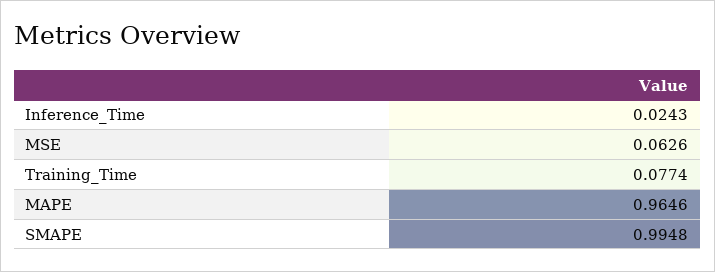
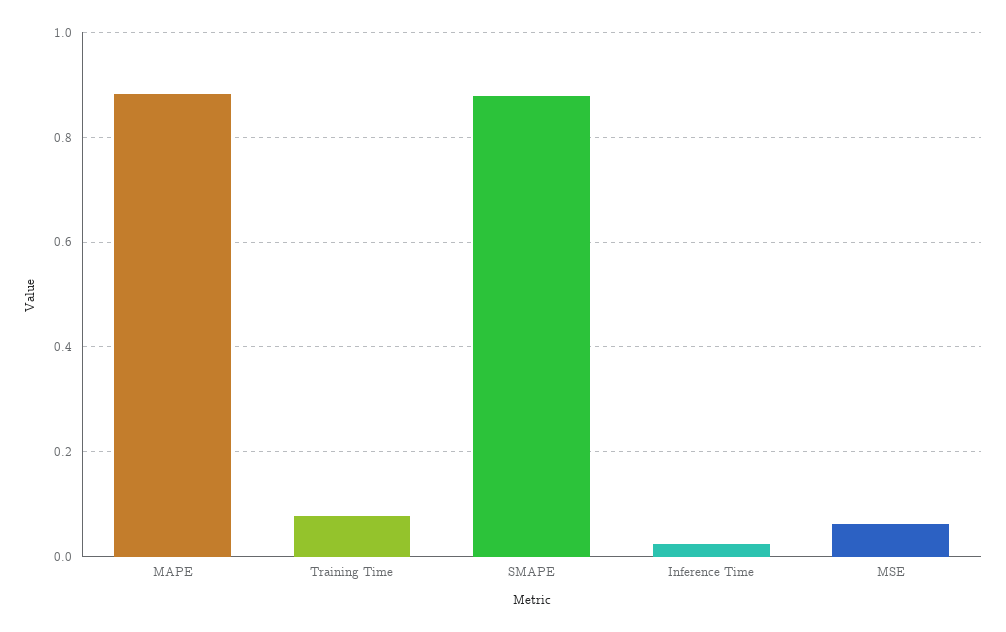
  {
    "Inference_Time": 0.0243,
    "MSE": 0.0626,
    "Training_Time": 0.0774,
-   "MAPE": 0.9646,
+   "MAPE": 0.88,
-   "SMAPE": 0.9948
+   "SMAPE": 0.88
  }

